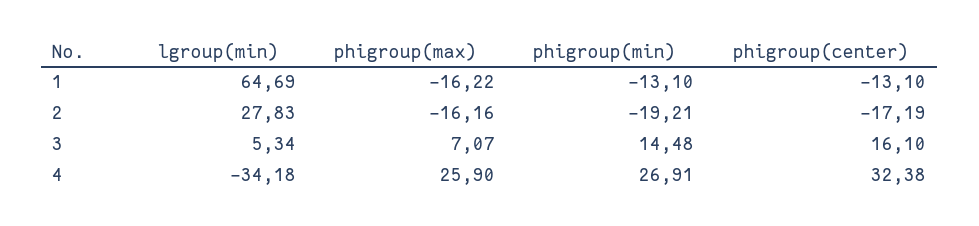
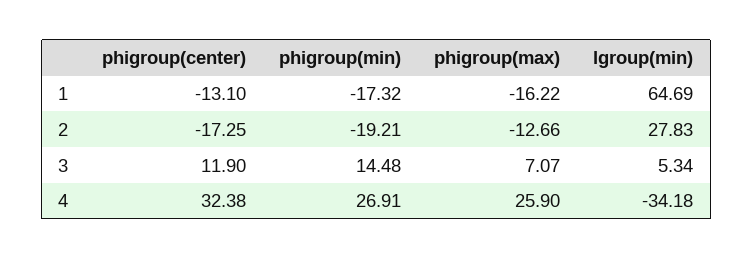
  {
    "lgroup(min)": {
      "1": 64.69,
      "2": 27.83,
      "3": 5.34,
      "4": -34.18
    },
    "phigroup(max)": {
      "1": -16.22,
-     "2": -16.16,
+     "2": -12.66,
      "3": 7.07,
      "4": 25.9
    },
    "phigroup(min)": {
-     "1": -13.1,
+     "1": -17.32,
      "2": -19.21,
      "3": 14.48,
      "4": 26.91
    },
    "phigroup(center)": {
      "1": -13.1,
-     "2": -17.19,
+     "2": -17.25,
-     "3": 16.1,
+     "3": 11.9,
      "4": 32.38
    }
  }

